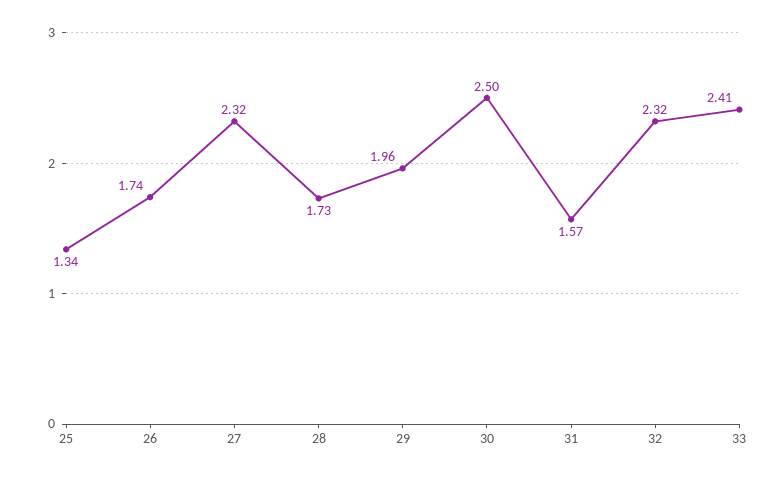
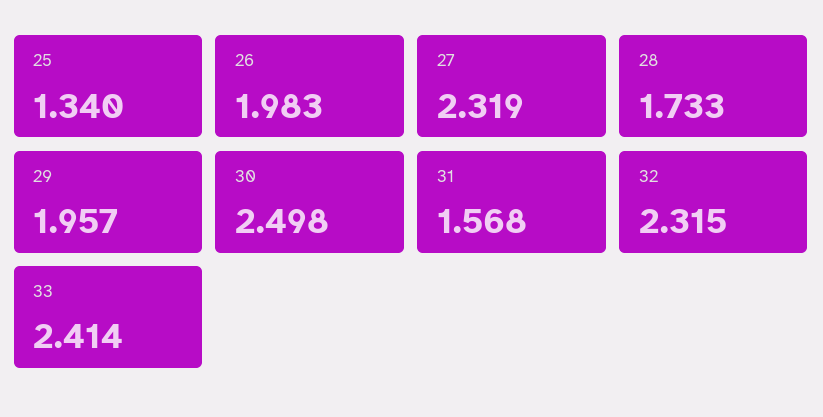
  {
    "25": 1.34,
-   "26": 1.74,
+   "26": 1.983,
    "27": 2.319,
    "28": 1.733,
    "29": 1.957,
    "30": 2.498,
    "31": 1.568,
    "32": 2.315,
    "33": 2.414
  }

